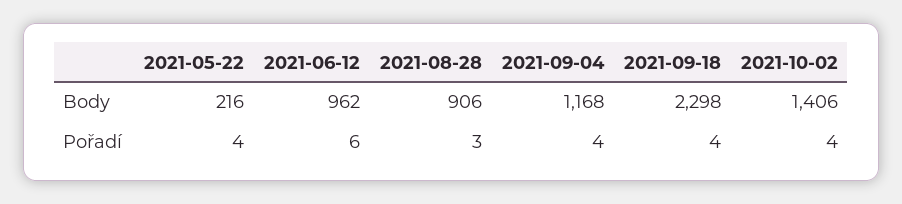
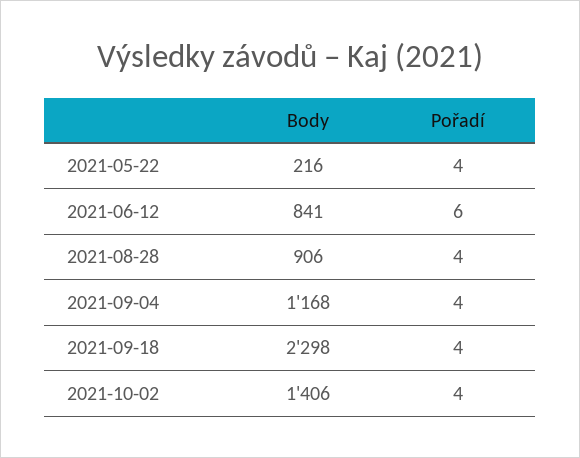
  {
    "2021-05-22": {
      "Body": 216,
      "Pořadí": 4
    },
    "2021-06-12": {
-     "Body": 962,
+     "Body": 841,
      "Pořadí": 6
    },
    "2021-08-28": {
      "Body": 906,
-     "Pořadí": 3
+     "Pořadí": 4
    },
    "2021-09-04": {
      "Body": 1168,
      "Pořadí": 4
    },
    "2021-09-18": {
      "Body": 2298,
      "Pořadí": 4
    },
    "2021-10-02": {
      "Body": 1406,
      "Pořadí": 4
    }
  }

